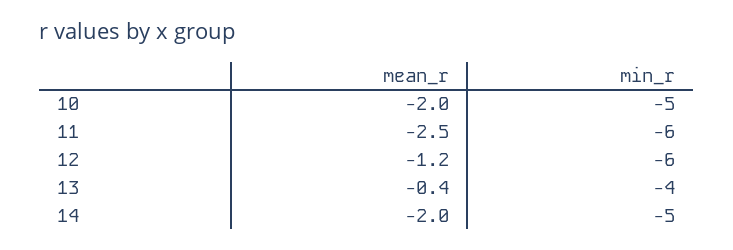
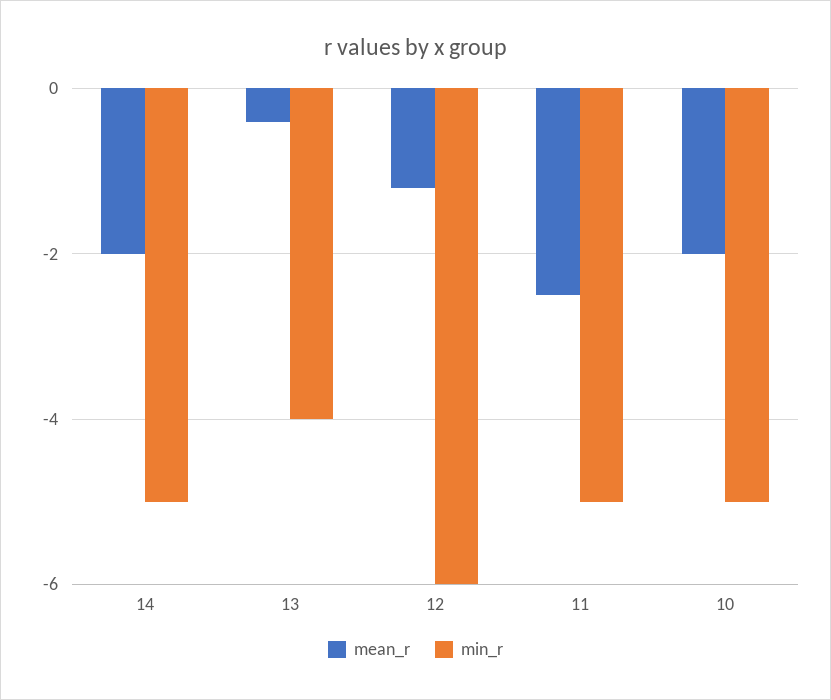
  {
    "mean_r": {
      "10": -2,
      "11": -2.5,
      "12": -1.2,
      "13": -0.4,
      "14": -2
    },
    "min_r": {
      "10": -5,
-     "11": -6,
+     "11": -5,
      "12": -6,
      "13": -4,
      "14": -5
    }
  }

